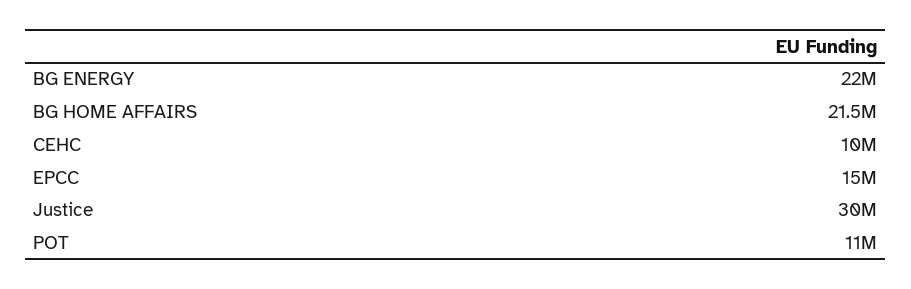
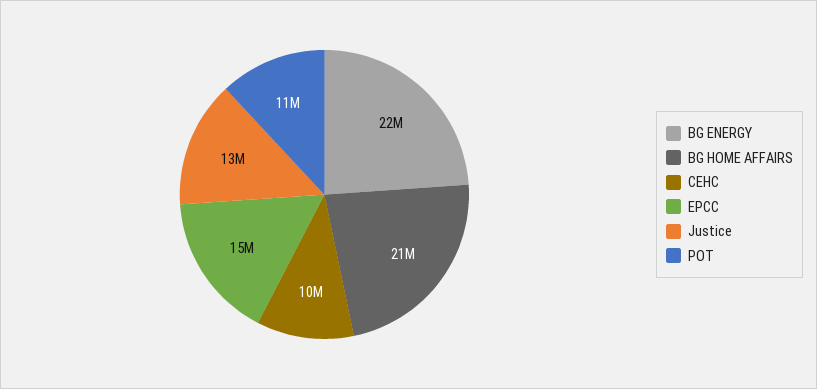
  {
    "BG ENERGY": 22000000,
    "BG HOME AFFAIRS": 21500000,
    "CEHC": 10000000,
    "EPCC": 15000000,
-   "Justice": 30000000,
+   "Justice": 13000000,
    "POT": 11000000
  }

